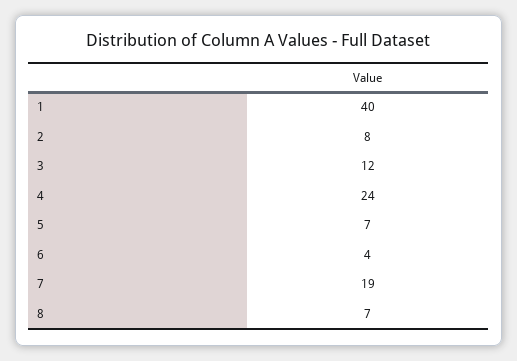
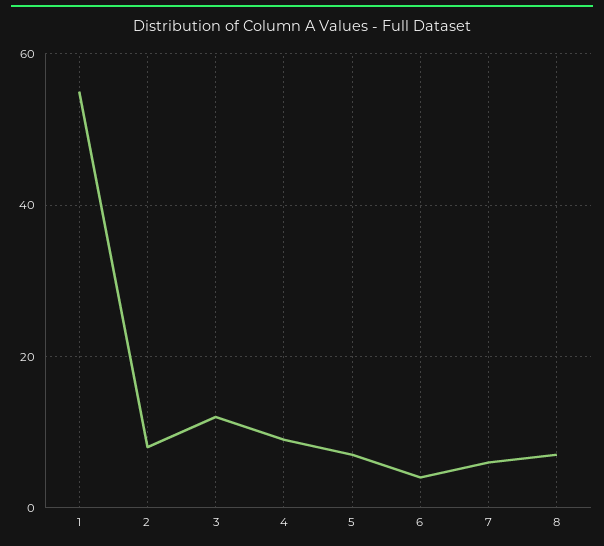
  {
-   "1": 40,
+   "1": 55,
    "2": 8,
    "3": 12,
-   "4": 24,
+   "4": 10,
    "5": 7,
    "6": 4,
-   "7": 19,
+   "7": 5,
    "8": 7
  }

